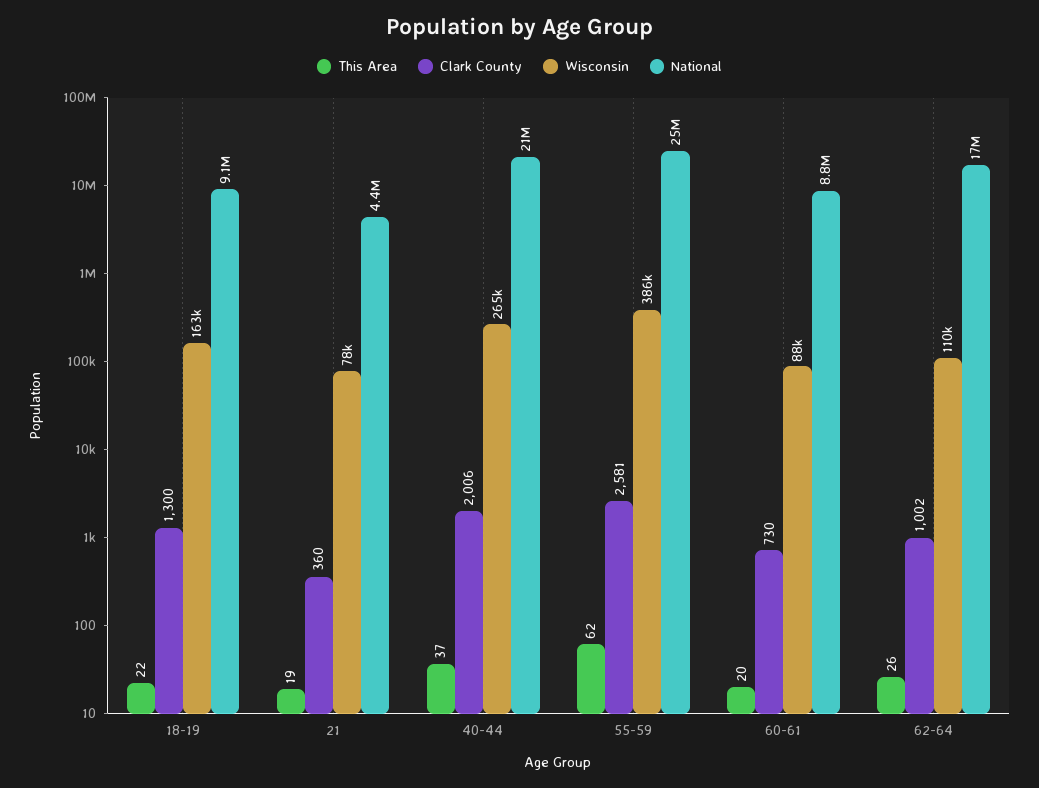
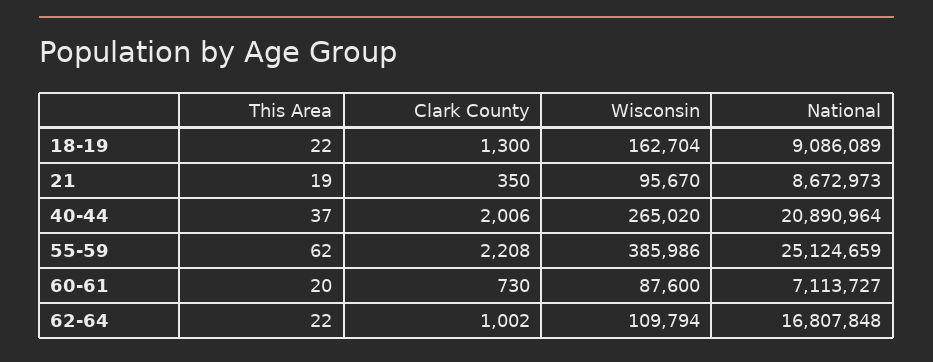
  {
    "This Area": {
      "18-19": 22,
      "21": 19,
      "40-44": 37,
      "55-59": 62,
      "60-61": 20,
-     "62-64": 26
+     "62-64": 22
    },
    "Clark County": {
      "18-19": 1300,
-     "21": 360,
+     "21": 350,
      "40-44": 2006,
-     "55-59": 2581,
+     "55-59": 2208,
      "60-61": 730,
      "62-64": 1002
    },
    "Wisconsin": {
      "18-19": 162704,
-     "21": 78000,
+     "21": 95670,
      "40-44": 265020,
      "55-59": 385986,
      "60-61": 87600,
      "62-64": 109794
    },
    "National": {
      "18-19": 9086089,
-     "21": 4400000,
+     "21": 8672973,
      "40-44": 20890964,
      "55-59": 25124659,
-     "60-61": 8800000,
+     "60-61": 7113727,
      "62-64": 16807848
    }
  }

